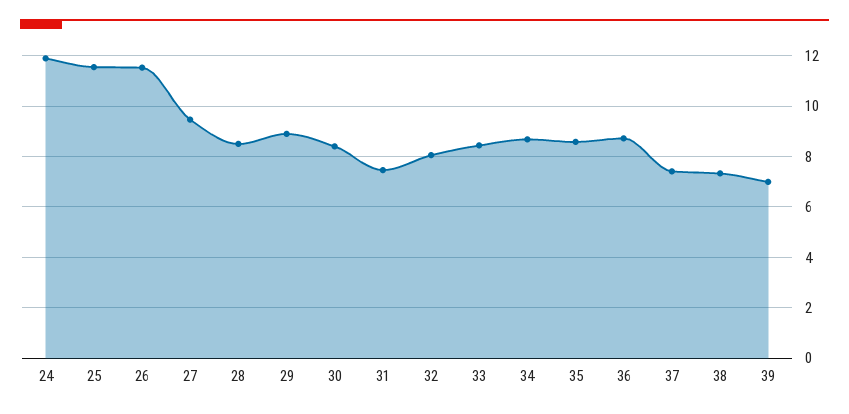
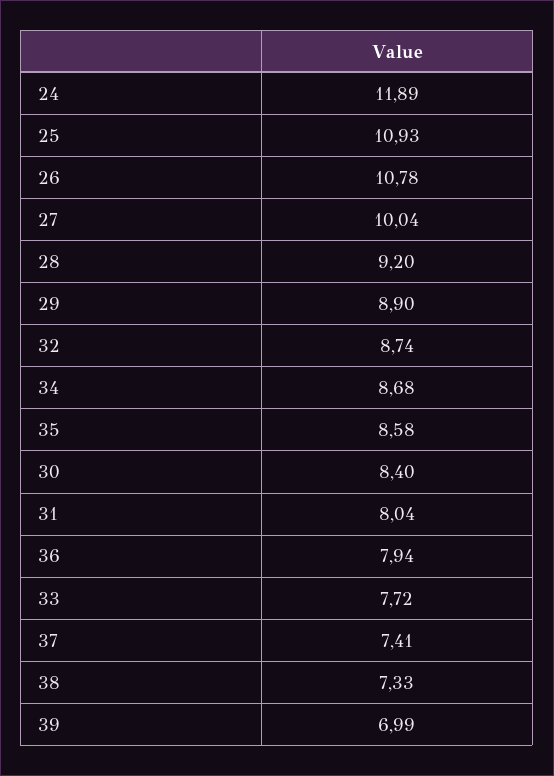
  {
    "24": 11.89,
-   "25": 11.5,
+   "25": 10.93,
-   "26": 11.5,
+   "26": 10.78,
-   "27": 9.5,
+   "27": 10.04,
-   "28": 8.5,
+   "28": 9.2,
    "29": 8.9,
    "30": 8.4,
-   "31": 7.5,
+   "31": 8.04,
-   "32": 8,
+   "32": 8.74,
-   "33": 8.5,
+   "33": 7.72,
    "34": 8.68,
    "35": 8.58,
-   "36": 8.75,
+   "36": 7.94,
    "37": 7.41,
    "38": 7.33,
    "39": 6.99
  }

